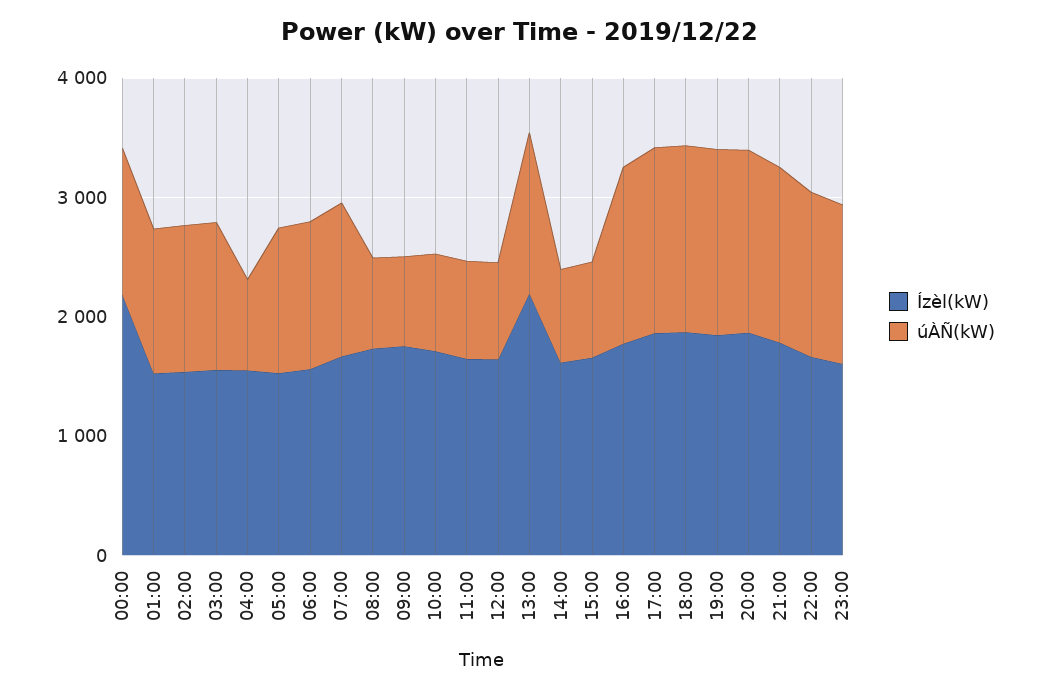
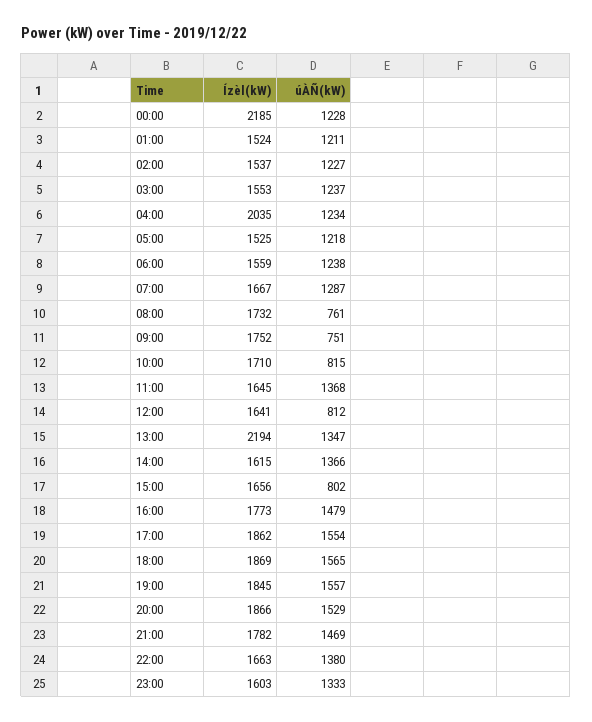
  {
    "Ízèl(kW)": {
      "00:00": 2185,
      "01:00": 1524,
      "02:00": 1537,
      "03:00": 1553,
-     "04:00": 1600,
+     "04:00": 2035,
      "05:00": 1525,
      "06:00": 1559,
      "07:00": 1667,
      "08:00": 1732,
      "09:00": 1752,
      "10:00": 1710,
      "11:00": 1645,
      "12:00": 1641,
      "13:00": 2194,
      "14:00": 1615,
      "15:00": 1656,
      "16:00": 1773,
      "17:00": 1862,
      "18:00": 1869,
      "19:00": 1845,
      "20:00": 1866,
      "21:00": 1782,
      "22:00": 1663,
      "23:00": 1603
    },
    "úÀÑ(kW)": {
      "00:00": 1228,
      "01:00": 1211,
      "02:00": 1227,
      "03:00": 1237,
-     "04:00": 800,
+     "04:00": 1234,
      "05:00": 1218,
      "06:00": 1238,
      "07:00": 1287,
      "08:00": 761,
      "09:00": 751,
      "10:00": 815,
-     "11:00": 800,
+     "11:00": 1368,
      "12:00": 812,
      "13:00": 1347,
-     "14:00": 800,
+     "14:00": 1366,
      "15:00": 802,
      "16:00": 1479,
      "17:00": 1554,
      "18:00": 1565,
      "19:00": 1557,
      "20:00": 1529,
      "21:00": 1469,
      "22:00": 1380,
      "23:00": 1333
    }
  }

